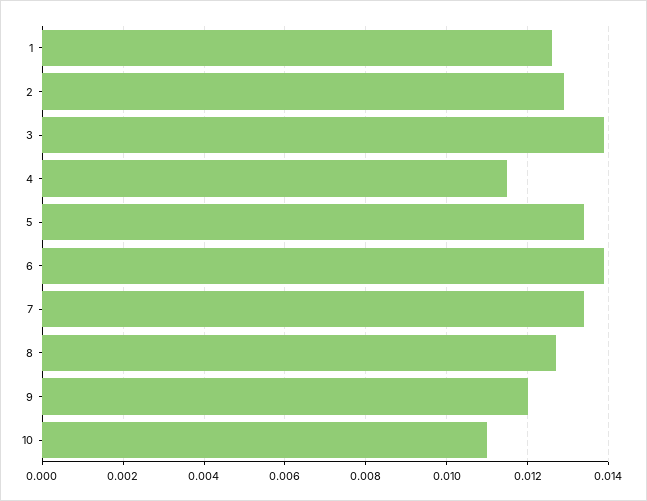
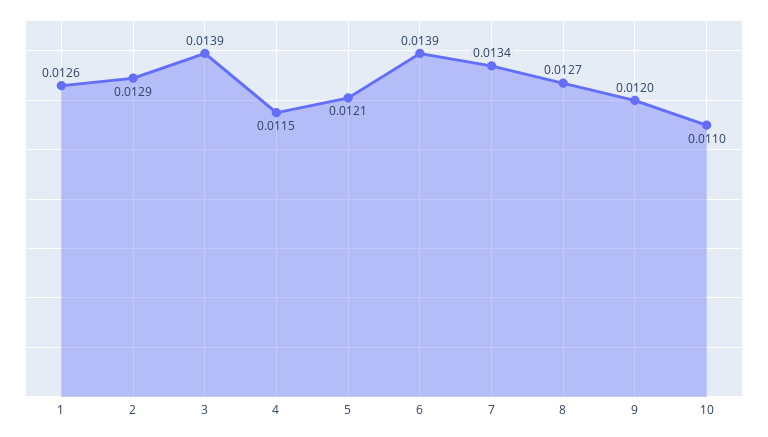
  {
    "1": 0.0126,
    "2": 0.0129,
    "3": 0.0139,
    "4": 0.0115,
-   "5": 0.0135,
+   "5": 0.0121,
    "6": 0.0139,
    "7": 0.0134,
    "8": 0.0127,
    "9": 0.012,
    "10": 0.011
  }

